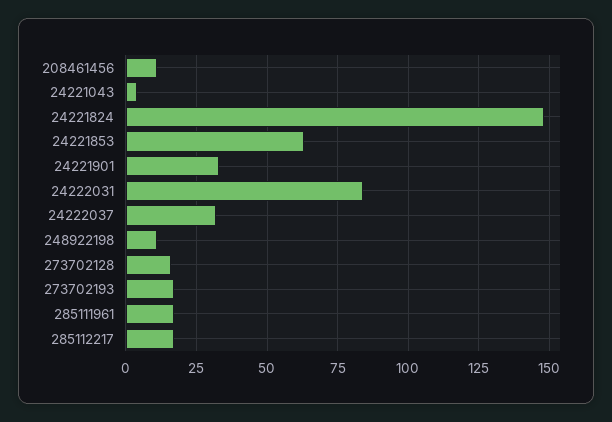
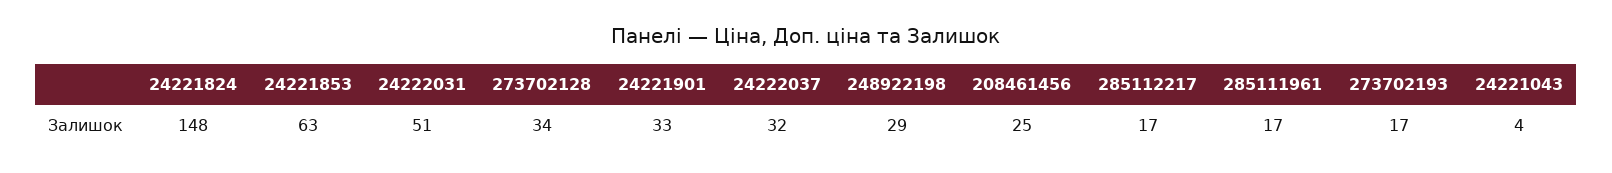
  {
-   "208461456": 10,
+   "208461456": 25,
    "24221043": 4,
    "24221824": 148,
    "24221853": 63,
    "24221901": 33,
-   "24222031": 85,
+   "24222031": 51,
    "24222037": 32,
-   "248922198": 10,
+   "248922198": 29,
-   "273702128": 15,
+   "273702128": 34,
    "273702193": 17,
    "285111961": 17,
    "285112217": 17
  }

